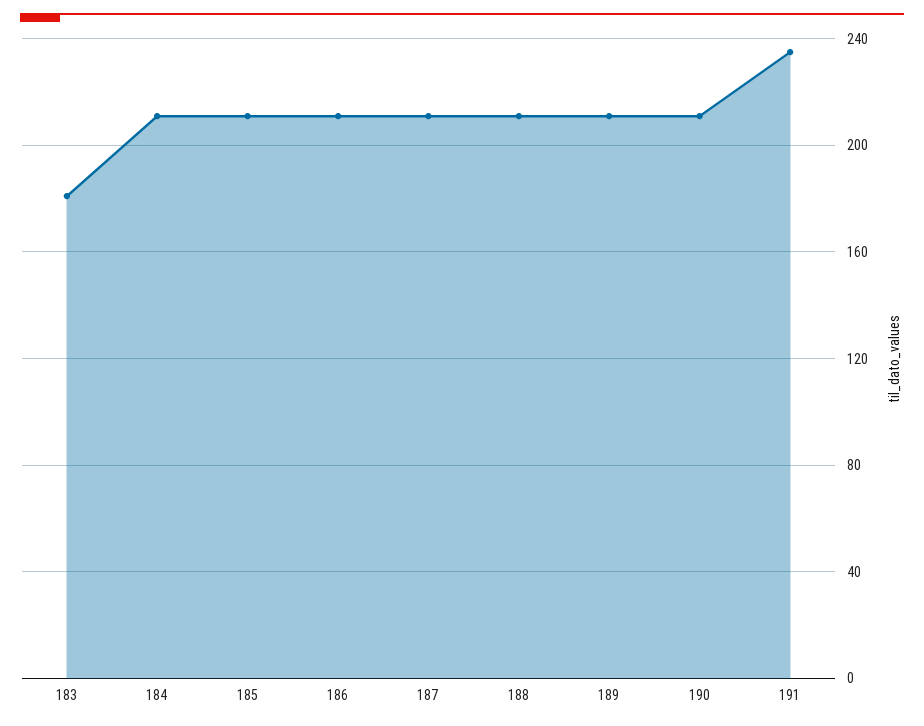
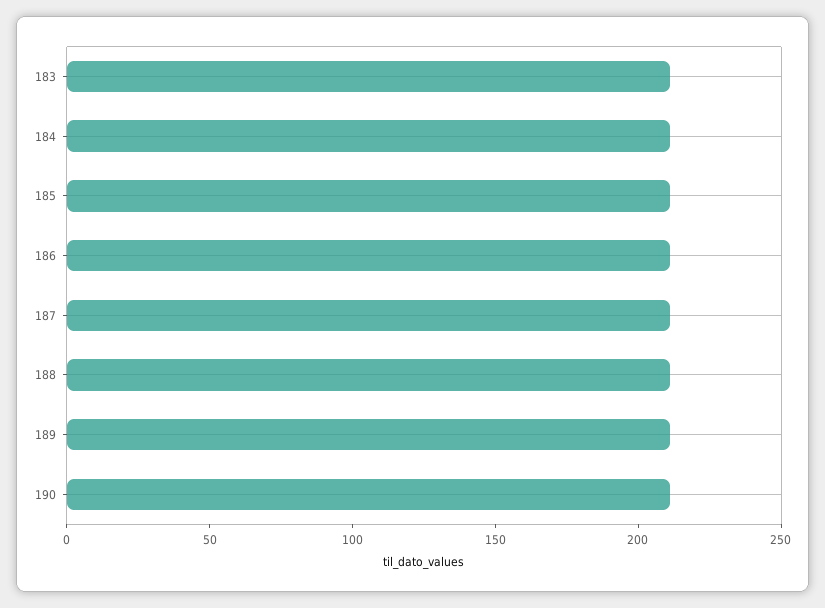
  {
-   "183": 180,
+   "183": 210,
    "184": 210,
    "185": 210,
    "186": 210,
    "187": 210,
    "188": 210,
    "189": 210,
-   "190": 210,
+   "190": 210
-   "191": 235
  }

